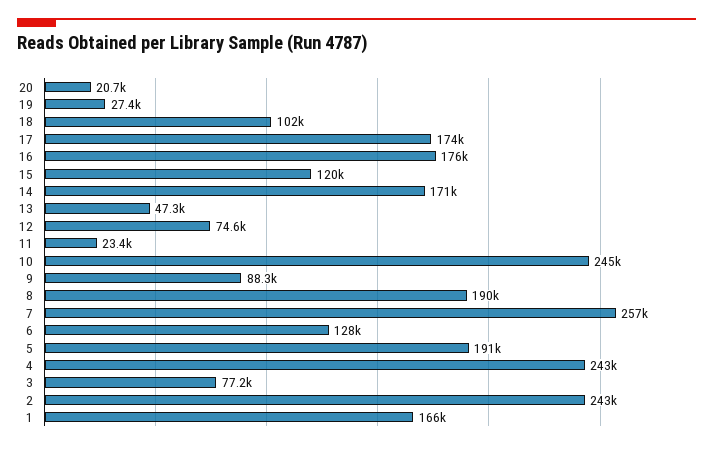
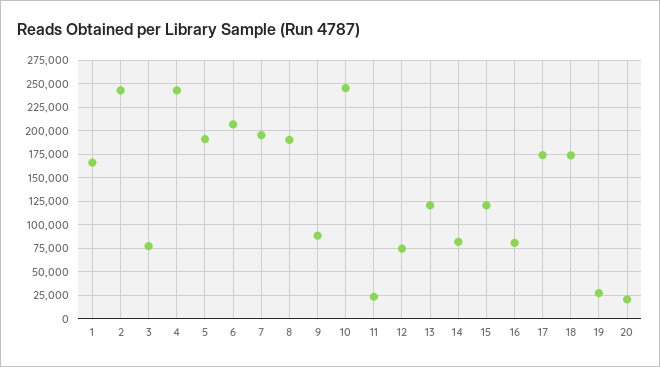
  {
    "20": 20700,
    "19": 27400,
-   "18": 102000,
+   "18": 175000,
    "17": 174000,
-   "16": 176000,
+   "16": 75000,
    "15": 120000,
-   "14": 171000,
+   "14": 75000,
-   "13": 47300,
+   "13": 125000,
    "12": 74600,
    "11": 23400,
    "10": 245000,
    "9": 88300,
    "8": 190000,
-   "7": 257000,
+   "7": 200000,
-   "6": 128000,
+   "6": 200000,
    "5": 191000,
    "4": 243000,
    "3": 77200,
    "2": 243000,
    "1": 166000
  }

